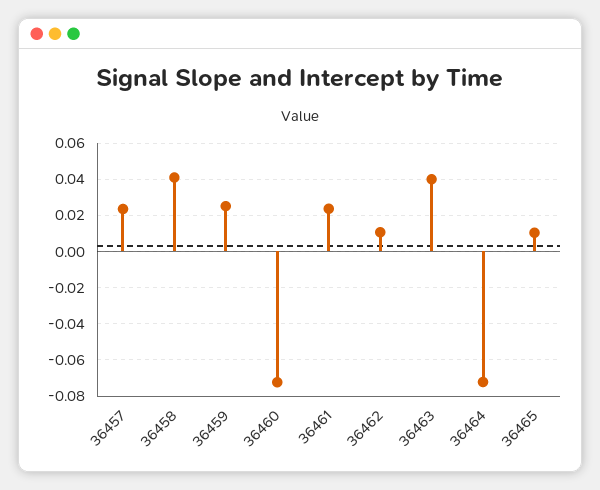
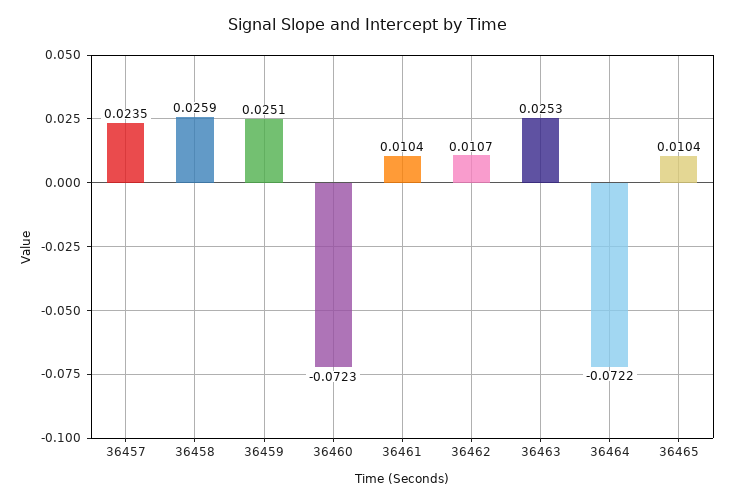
  {
    "36457": 0.0235,
-   "36458": 0.04,
+   "36458": 0.0259,
    "36459": 0.0251,
    "36460": -0.0723,
-   "36461": 0.025,
+   "36461": 0.0104,
    "36462": 0.0107,
-   "36463": 0.04,
+   "36463": 0.0253,
    "36464": -0.0722,
    "36465": 0.0104
  }

